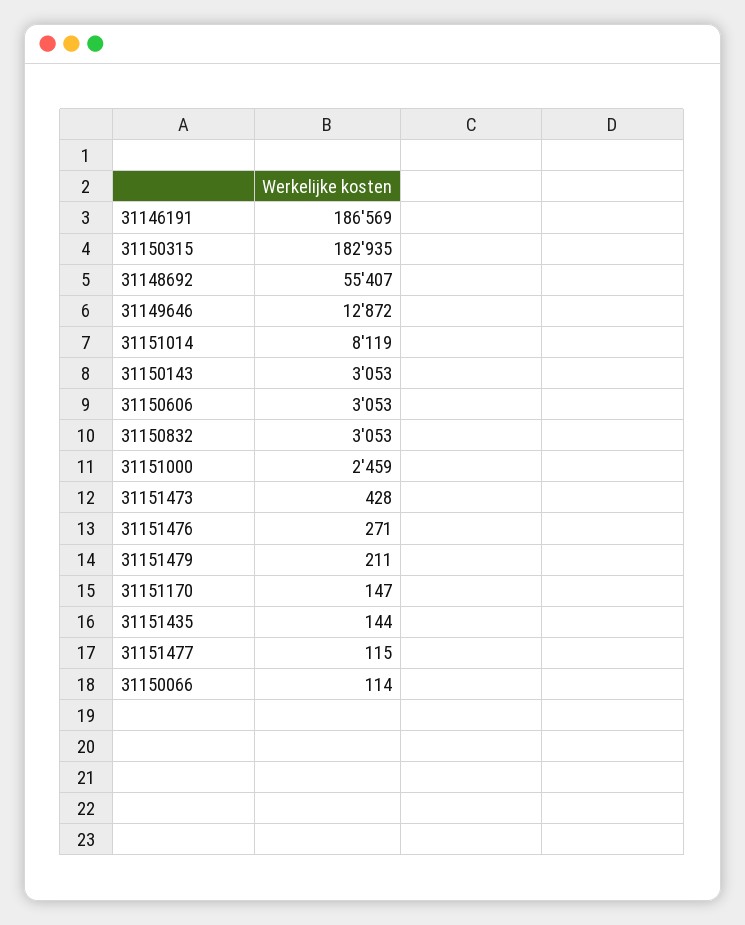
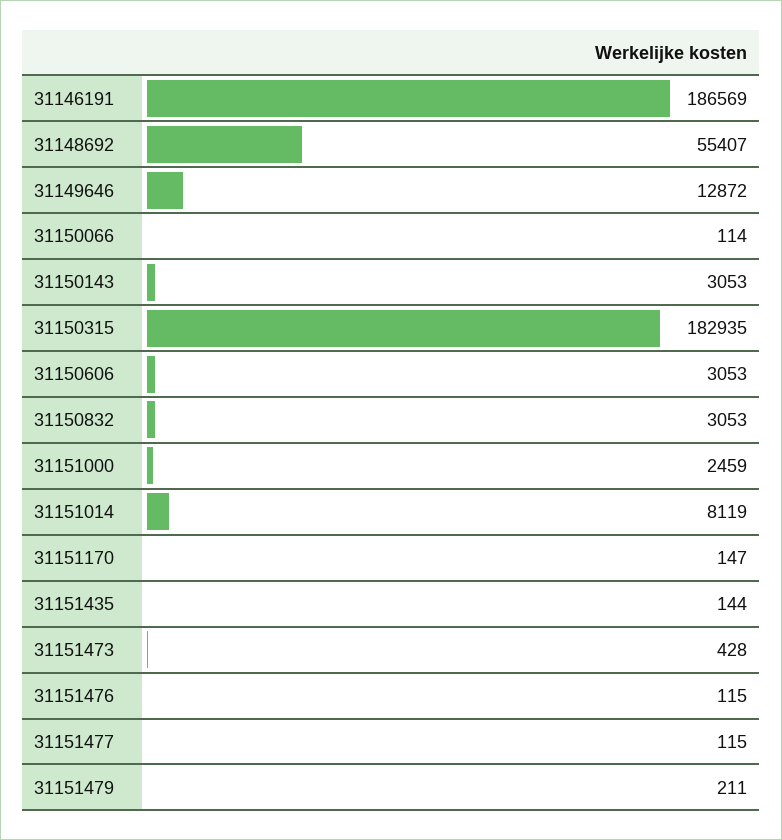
  {
    "31146191": 186569,
    "31150315": 182935,
    "31148692": 55407,
    "31149646": 12872,
    "31151014": 8119,
    "31150143": 3053,
    "31150606": 3053,
    "31150832": 3053,
    "31151000": 2459,
    "31151473": 428,
-   "31151476": 271,
+   "31151476": 115,
    "31151479": 211,
    "31151170": 147,
    "31151435": 144,
    "31151477": 115,
    "31150066": 114
  }

